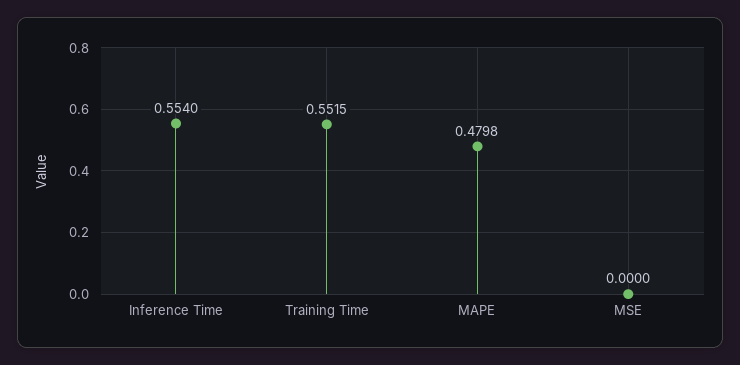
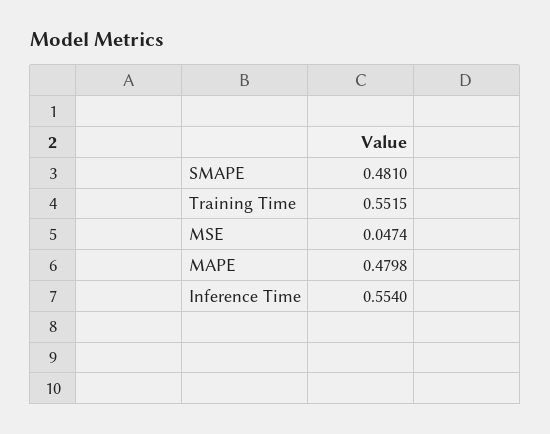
  {
    "Inference Time": 0.554,
    "Training Time": 0.5515,
    "MAPE": 0.4798,
-   "MSE": 0
+   "MSE": 0.0474,
+   "SMAPE": 0.481
  }

